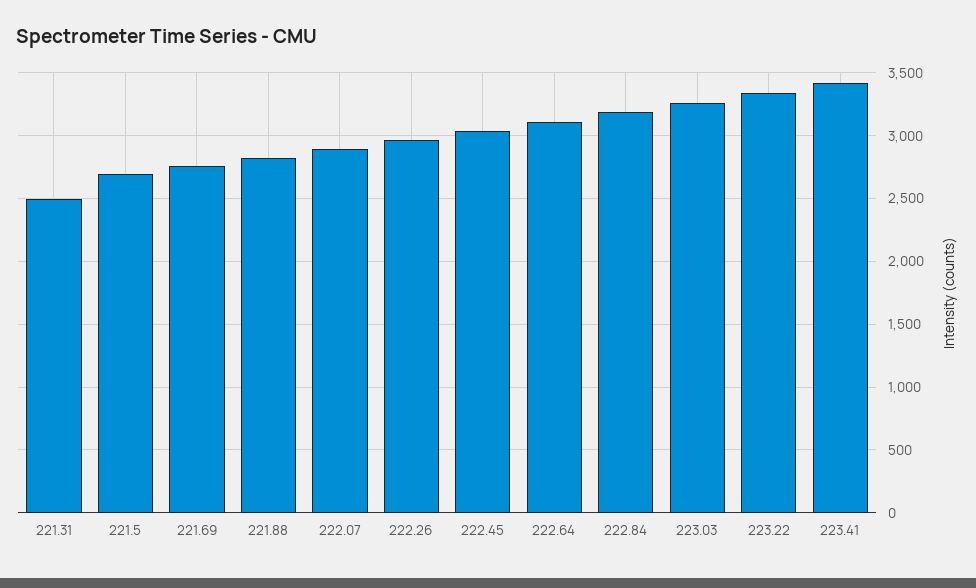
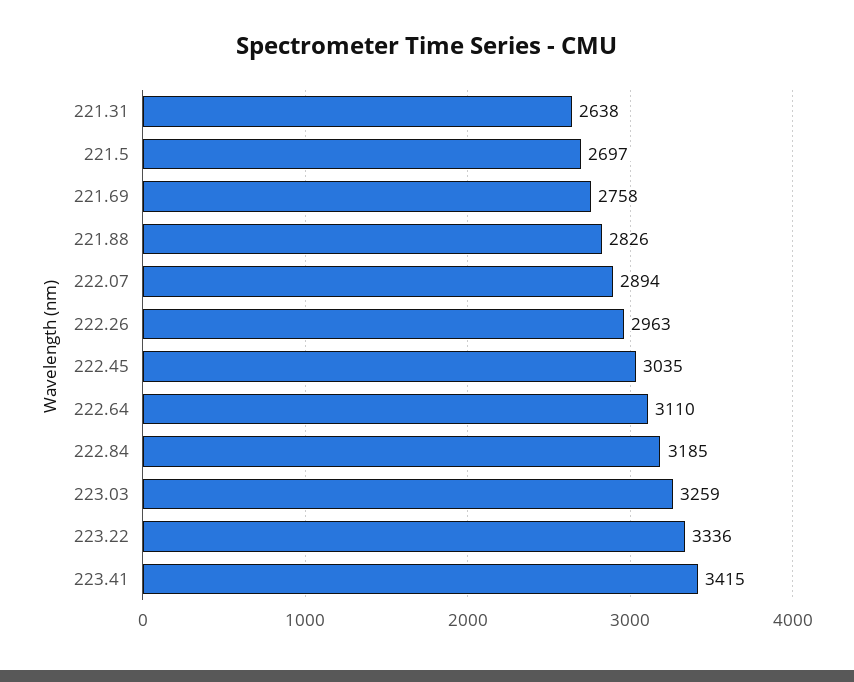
  {
-   "221.31": 2500,
+   "221.31": 2638,
    "221.5": 2697,
    "221.69": 2758,
    "221.88": 2826,
    "222.07": 2894,
    "222.26": 2963,
    "222.45": 3035,
    "222.64": 3110,
    "222.84": 3185,
    "223.03": 3259,
    "223.22": 3336,
    "223.41": 3415
  }

